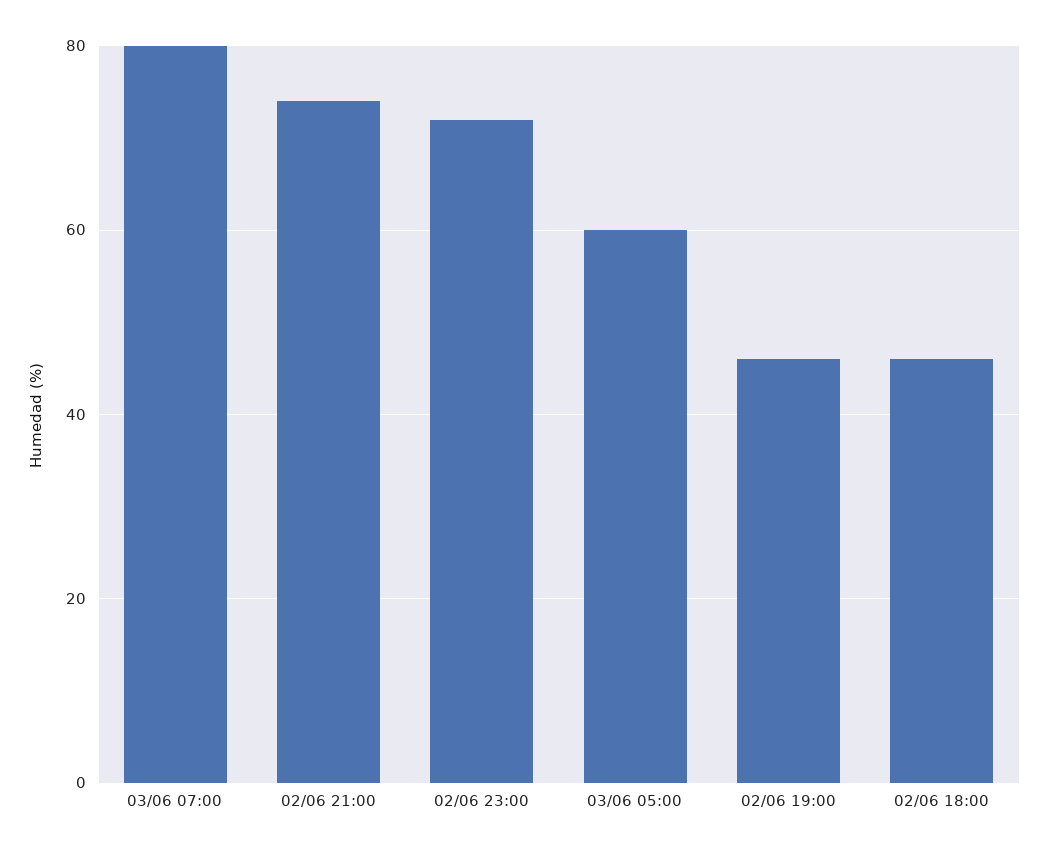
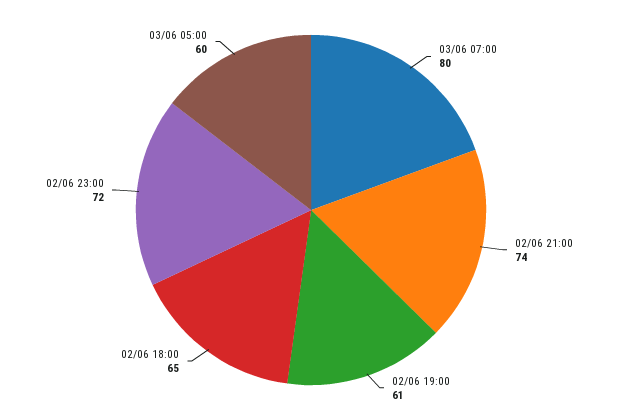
  {
    "03/06 07:00": 80,
    "02/06 21:00": 74,
    "02/06 23:00": 72,
    "03/06 05:00": 60,
-   "02/06 19:00": 45,
+   "02/06 19:00": 61,
-   "02/06 18:00": 45
+   "02/06 18:00": 65
  }

